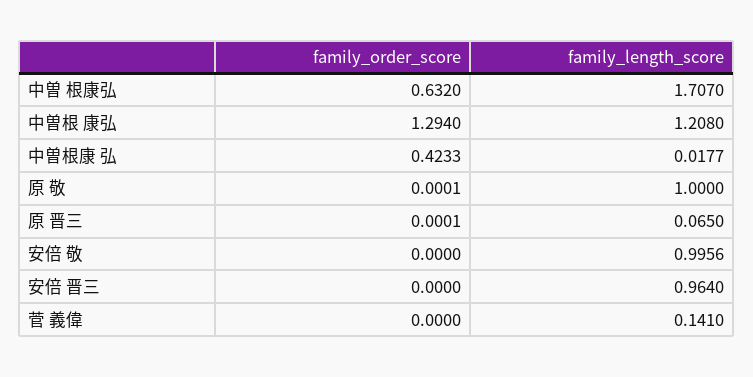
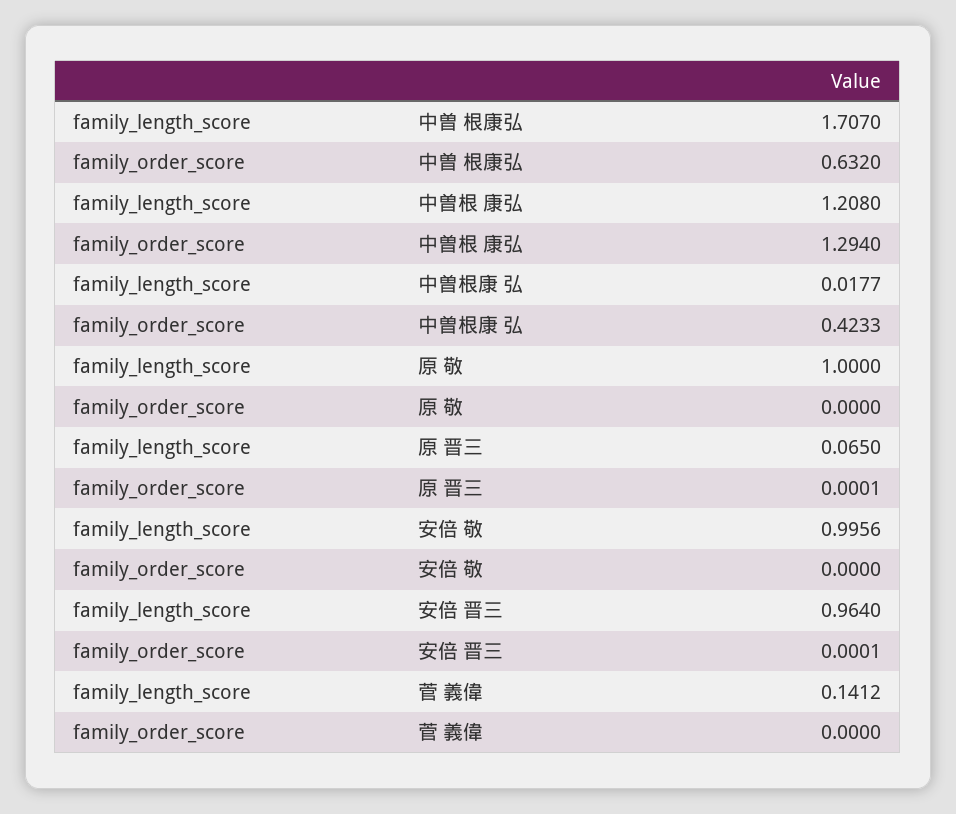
  {
    "family_order_score": {
      "中曽 根康弘": 0.632,
      "中曽根 康弘": 1.294,
      "中曽根康 弘": 0.4233,
-     "原 敬": 0.0001,
+     "原 敬": 0,
      "原 晋三": 0.0001,
      "安倍 敬": 0,
-     "安倍 晋三": 0,
+     "安倍 晋三": 0.0001,
      "菅 義偉": 0
    },
    "family_length_score": {
      "中曽 根康弘": 1.707,
      "中曽根 康弘": 1.208,
      "中曽根康 弘": 0.0177,
      "原 敬": 1,
      "原 晋三": 0.065,
      "安倍 敬": 0.9956,
      "安倍 晋三": 0.964,
-     "菅 義偉": 0.141
+     "菅 義偉": 0.1412
    }
  }

